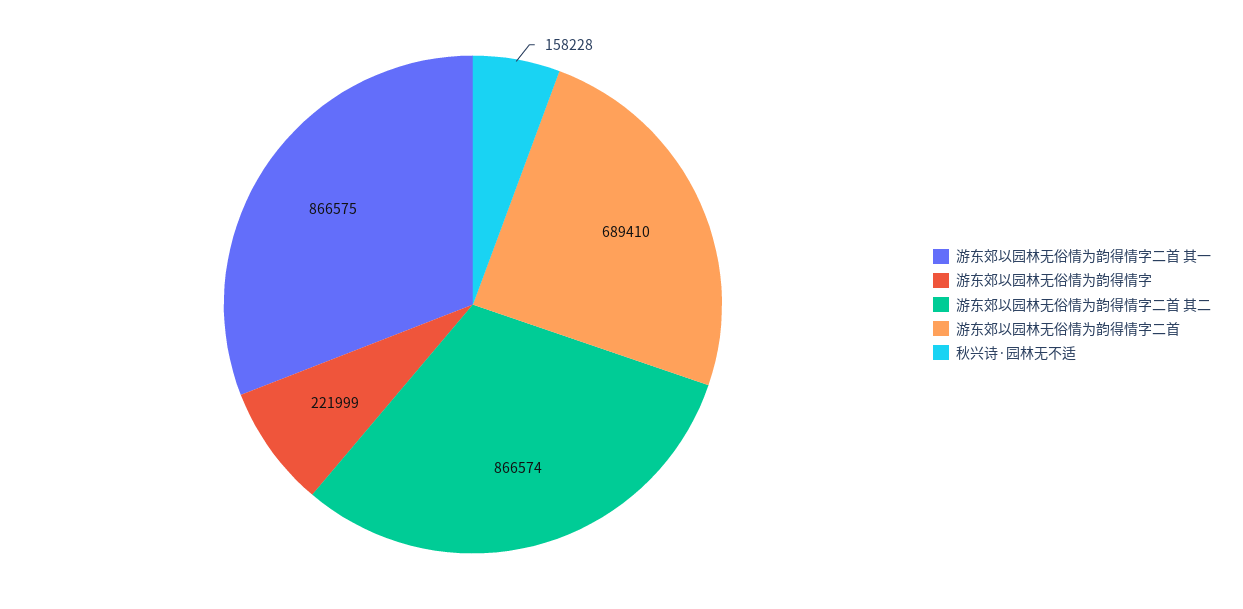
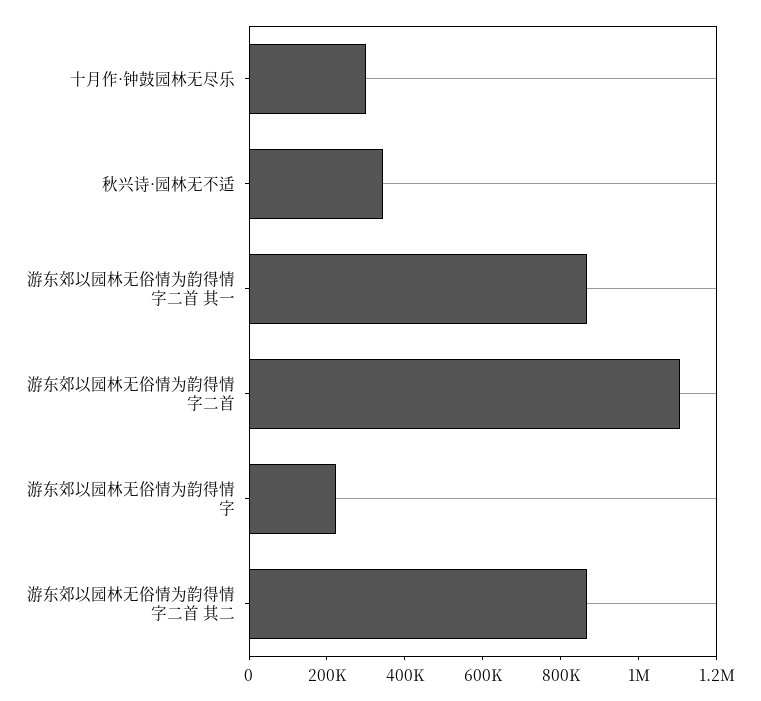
  {
    "游东郊以园林无俗情为韵得情字二首 其一": 866575,
    "游东郊以园林无俗情为韵得情字": 221999,
    "游东郊以园林无俗情为韵得情字二首 其二": 866574,
-   "游东郊以园林无俗情为韵得情字二首": 689410,
+   "游东郊以园林无俗情为韵得情字二首": 1100000,
-   "秋兴诗·园林无不适": 158228
+   "秋兴诗·园林无不适": 350000,
+   "十月作·钟鼓园林无尽乐": 300000
  }

